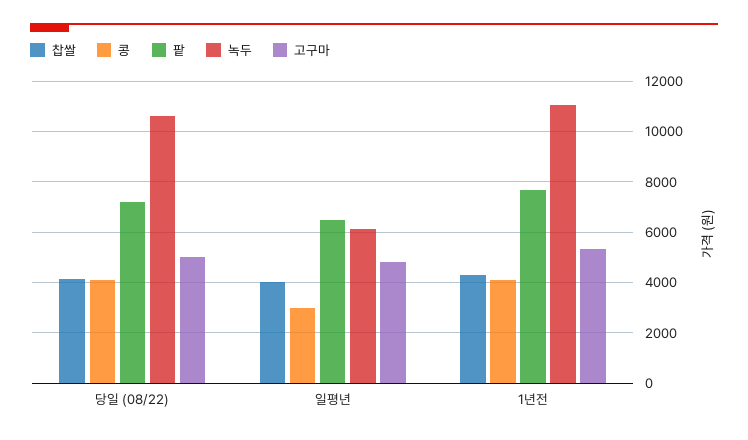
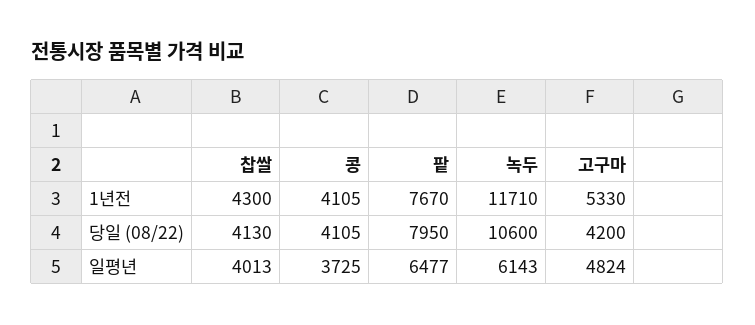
  {
    "찹쌀": {
      "당일 (08/22)": 4130,
      "일평년": 4013,
      "1년전": 4300
    },
    "콩": {
      "당일 (08/22)": 4105,
-     "일평년": 3000,
+     "일평년": 3725,
      "1년전": 4105
    },
    "팥": {
-     "당일 (08/22)": 7250,
+     "당일 (08/22)": 7950,
      "일평년": 6477,
      "1년전": 7670
    },
    "녹두": {
      "당일 (08/22)": 10600,
      "일평년": 6143,
-     "1년전": 11000
+     "1년전": 11710
    },
    "고구마": {
-     "당일 (08/22)": 5000,
+     "당일 (08/22)": 4200,
      "일평년": 4824,
      "1년전": 5330
    }
  }

